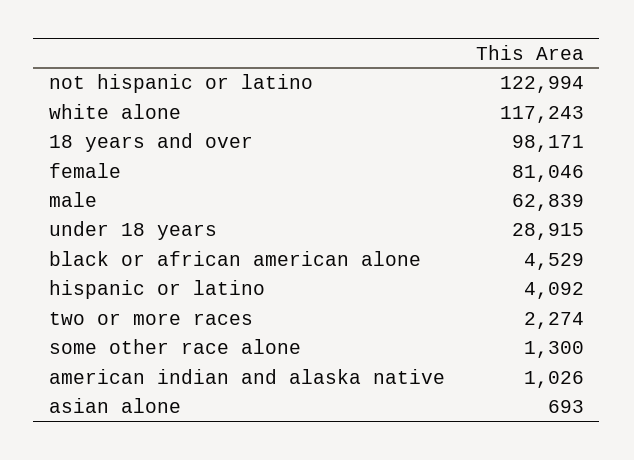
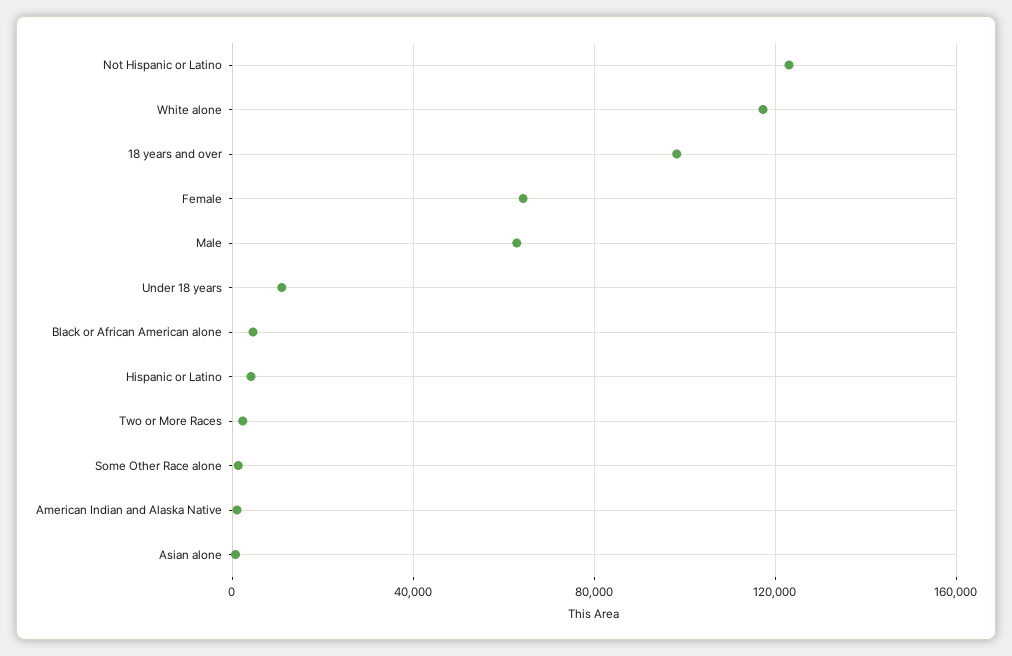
  {
    "not hispanic or latino": 122994,
    "white alone": 117243,
    "18 years and over": 98171,
-   "female": 81046,
+   "female": 65000,
    "male": 62839,
-   "under 18 years": 28915,
+   "under 18 years": 10000,
    "black or african american alone": 4529,
    "hispanic or latino": 4092,
    "two or more races": 2274,
    "some other race alone": 1300,
    "american indian and alaska native": 1026,
    "asian alone": 693
  }

